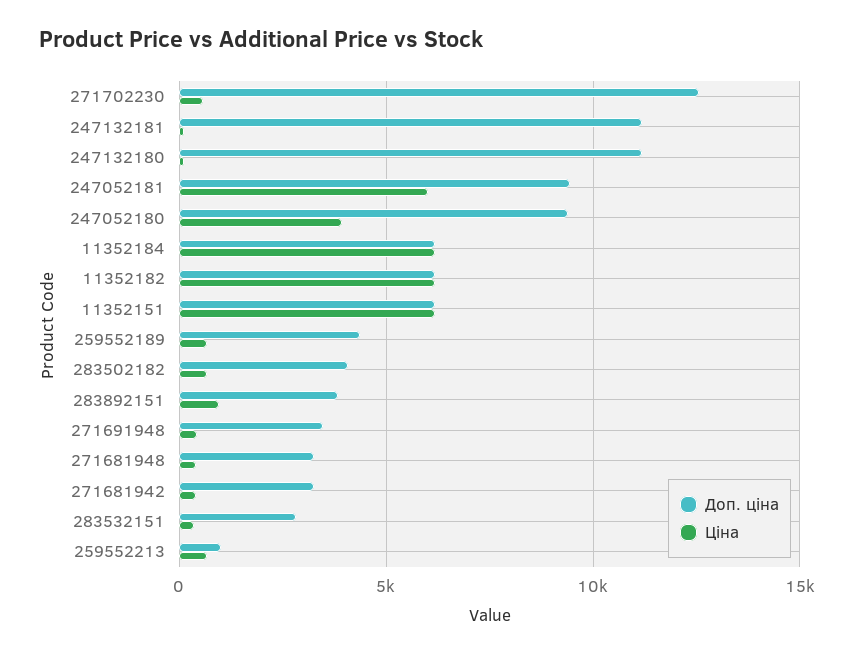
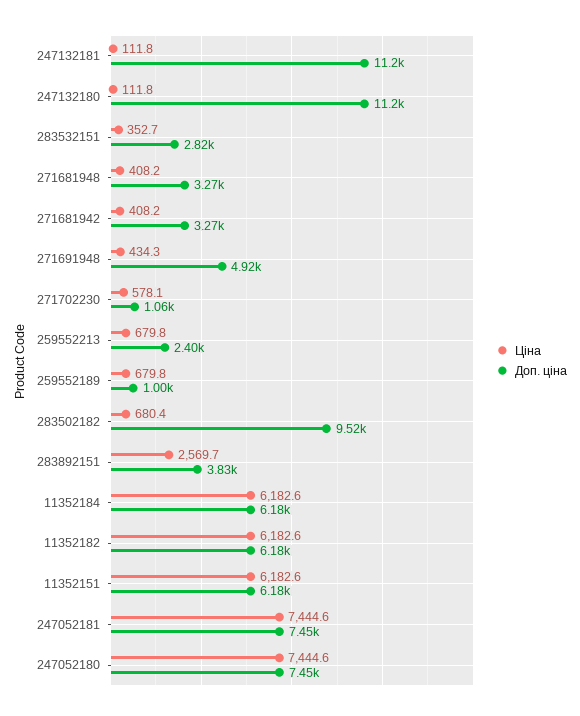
  {
    "Доп. ціна": {
-     "271702230": 12500,
+     "271702230": 1060,
      "247132181": 11200,
      "247132180": 11200,
-     "247052181": 9500,
+     "247052181": 7450,
-     "247052180": 9500,
+     "247052180": 7450,
      "11352184": 6180,
      "11352182": 6180,
      "11352151": 6180,
-     "259552189": 4500,
+     "259552189": 1000,
-     "283502182": 4000,
+     "283502182": 9520,
      "283892151": 3830,
-     "271691948": 3500,
+     "271691948": 4920,
      "271681948": 3270,
      "271681942": 3270,
      "283532151": 2820,
-     "259552213": 1000
+     "259552213": 2400
    },
    "Ціна": {
      "271702230": 578.1,
      "247132181": 111.8,
      "247132180": 111.8,
-     "247052181": 6000,
+     "247052181": 7444.6,
-     "247052180": 4000,
+     "247052180": 7444.6,
      "11352184": 6182.6,
      "11352182": 6182.6,
      "11352151": 6182.6,
      "259552189": 679.8,
      "283502182": 680.4,
-     "283892151": 1000,
+     "283892151": 2569.7,
      "271691948": 434.3,
      "271681948": 408.2,
      "271681942": 408.2,
      "283532151": 352.7,
      "259552213": 679.8
    }
  }

